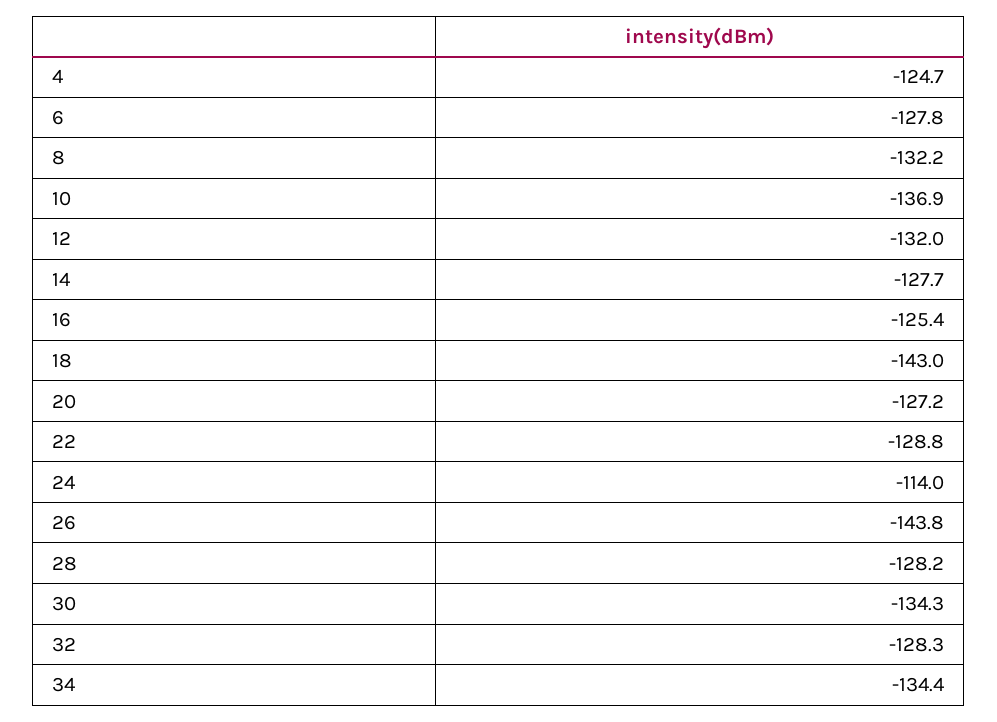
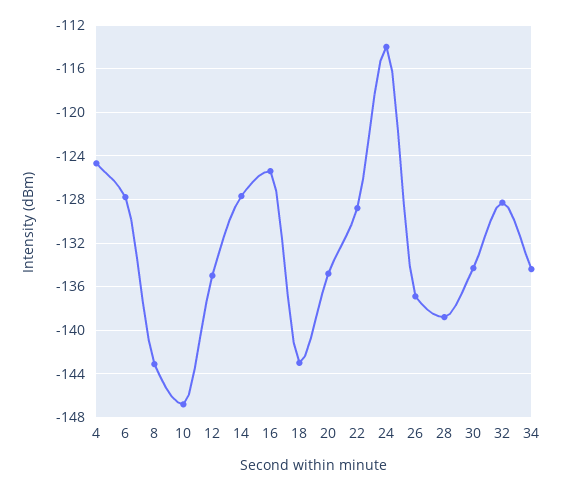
  {
    "4": -124.7,
    "6": -127.8,
-   "8": -132.2,
+   "8": -143,
-   "10": -136.9,
+   "10": -147,
-   "12": -132,
+   "12": -135,
    "14": -127.7,
    "16": -125.4,
    "18": -143,
-   "20": -127.2,
+   "20": -135,
    "22": -128.8,
    "24": -114,
-   "26": -143.8,
+   "26": -137,
-   "28": -128.2,
+   "28": -139,
    "30": -134.3,
    "32": -128.3,
    "34": -134.4
  }

